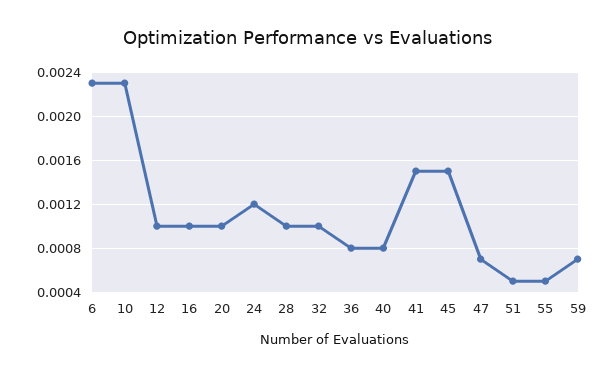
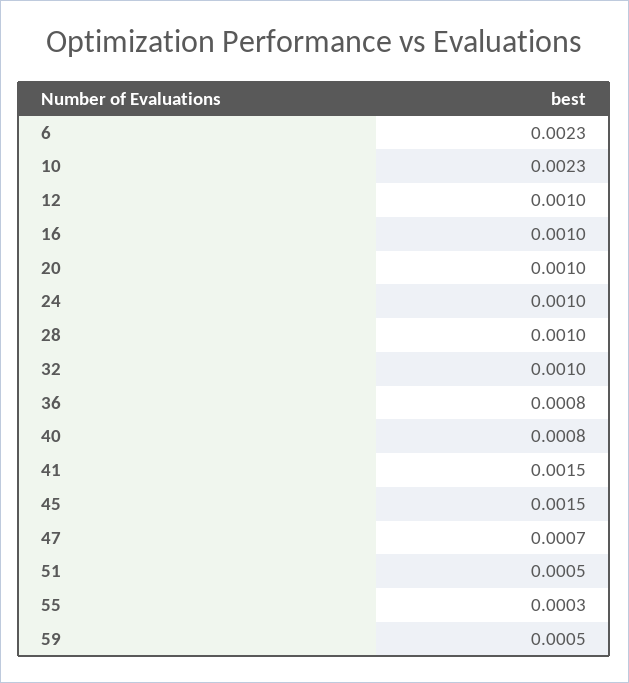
  {
    "6": 0.0023,
    "10": 0.0023,
    "12": 0.001,
    "16": 0.001,
    "20": 0.001,
-   "24": 0.0012,
+   "24": 0.001,
    "28": 0.001,
    "32": 0.001,
    "36": 0.0008,
    "40": 0.0008,
    "41": 0.0015,
    "45": 0.0015,
    "47": 0.0007,
    "51": 0.0005,
-   "55": 0.0005,
+   "55": 0.0003,
-   "59": 0.0007
+   "59": 0.0005
  }

